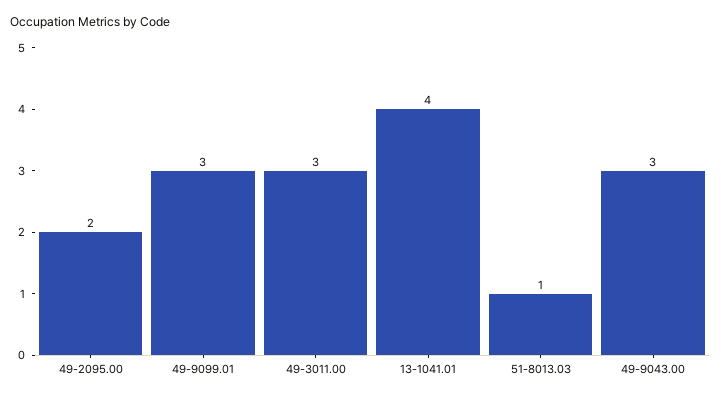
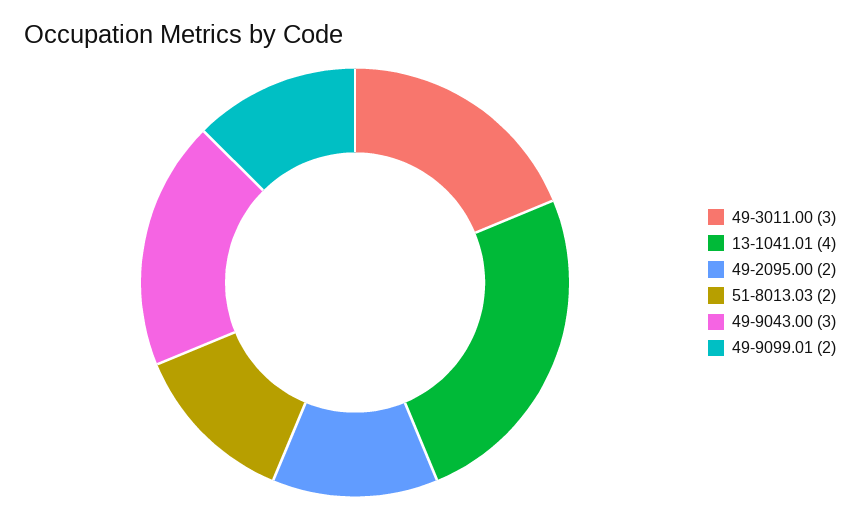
  {
    "49-2095.00": 2,
-   "49-9099.01": 3,
+   "49-9099.01": 2,
    "49-3011.00": 3,
    "13-1041.01": 4,
-   "51-8013.03": 1,
+   "51-8013.03": 2,
    "49-9043.00": 3
  }

